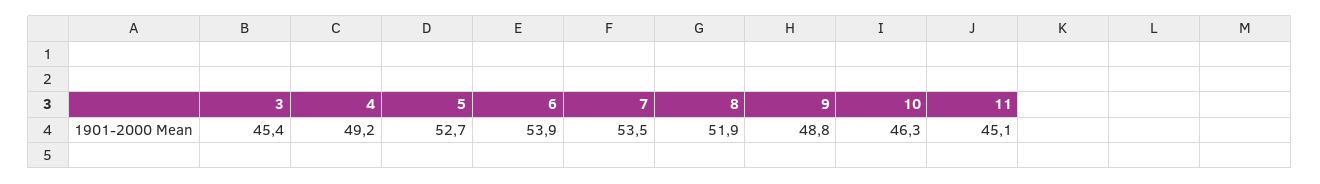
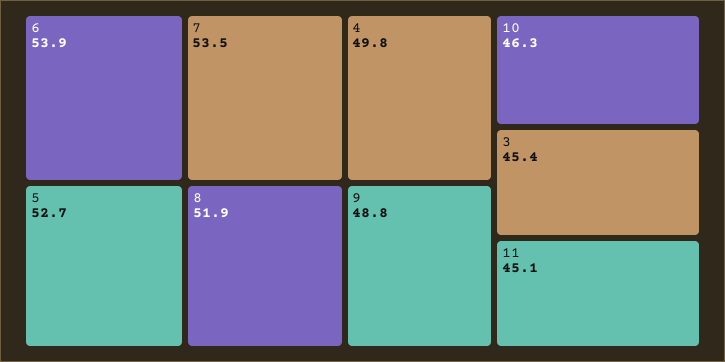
  {
    "3": 45.4,
-   "4": 49.2,
+   "4": 49.8,
    "5": 52.7,
    "6": 53.9,
    "7": 53.5,
    "8": 51.9,
    "9": 48.8,
    "10": 46.3,
    "11": 45.1
  }

